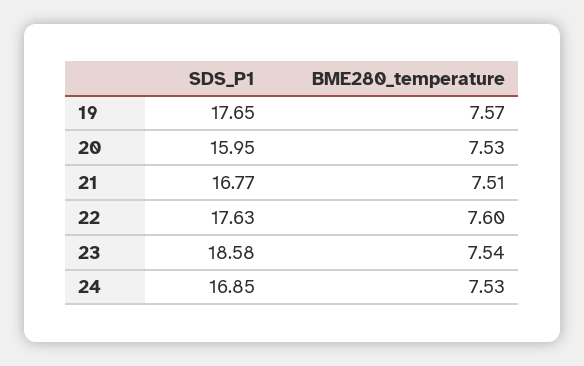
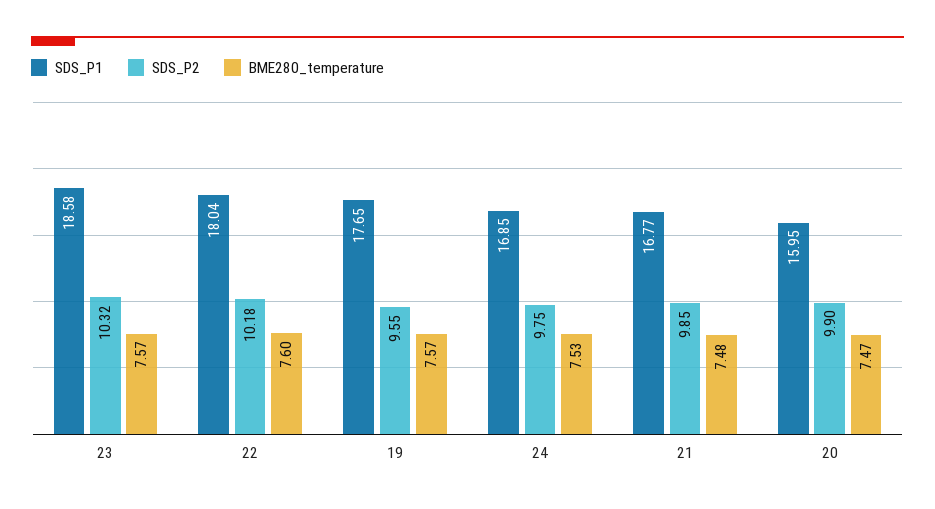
  {
    "SDS_P1": {
      "19": 17.65,
      "20": 15.95,
      "21": 16.77,
-     "22": 17.63,
+     "22": 18.04,
      "23": 18.58,
      "24": 16.85
    },
    "BME280_temperature": {
      "19": 7.57,
-     "20": 7.53,
+     "20": 7.47,
-     "21": 7.51,
+     "21": 7.48,
      "22": 7.6,
-     "23": 7.54,
+     "23": 7.57,
      "24": 7.53
-   }
+   },
+   "SDS_P2": {
+     "23": 10.32,
+     "22": 10.18,
+     "19": 9.55,
+     "24": 9.75,
+     "21": 9.85,
+     "20": 9.9
+   }
  }

